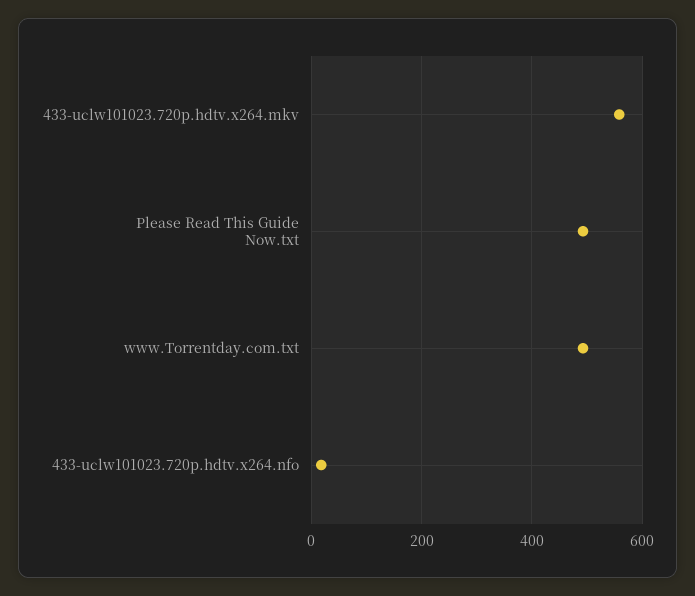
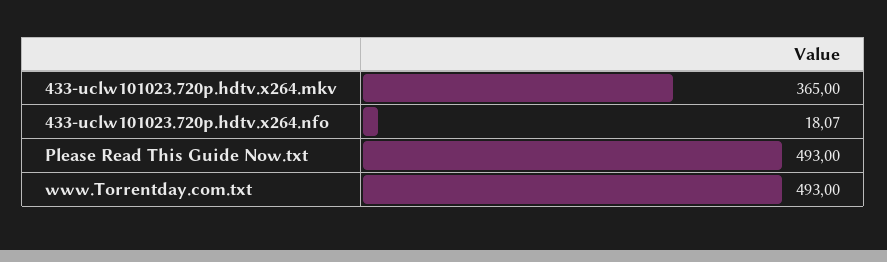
  {
-   "433-uclw101023.720p.hdtv.x264.mkv": 560,
+   "433-uclw101023.720p.hdtv.x264.mkv": 365,
    "Please Read This Guide Now.txt": 493,
    "www.Torrentday.com.txt": 493,
    "433-uclw101023.720p.hdtv.x264.nfo": 18.07
  }

